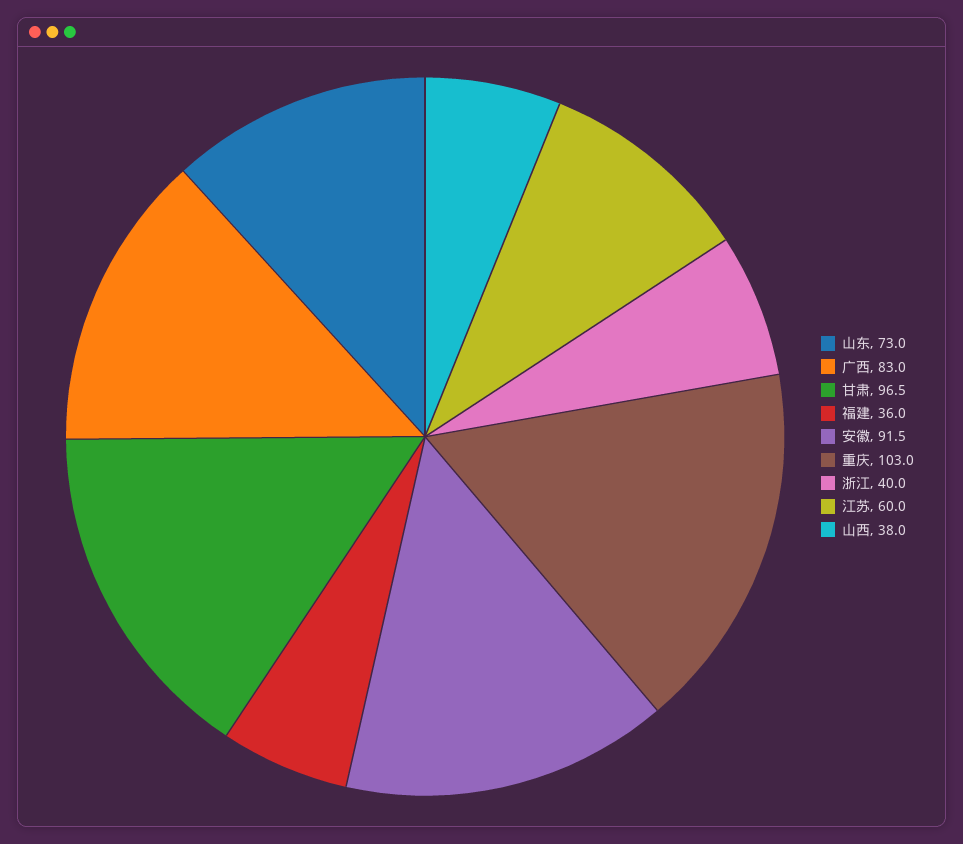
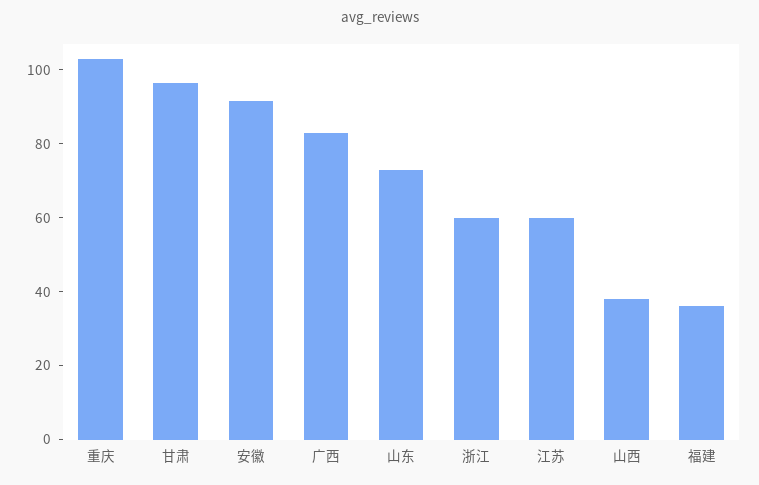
  {
    "山东": 73,
    "广西": 83,
    "甘肃": 96.5,
    "福建": 36,
    "安徽": 91.5,
    "重庆": 103,
-   "浙江": 40,
+   "浙江": 60,
    "江苏": 60,
    "山西": 38
  }

